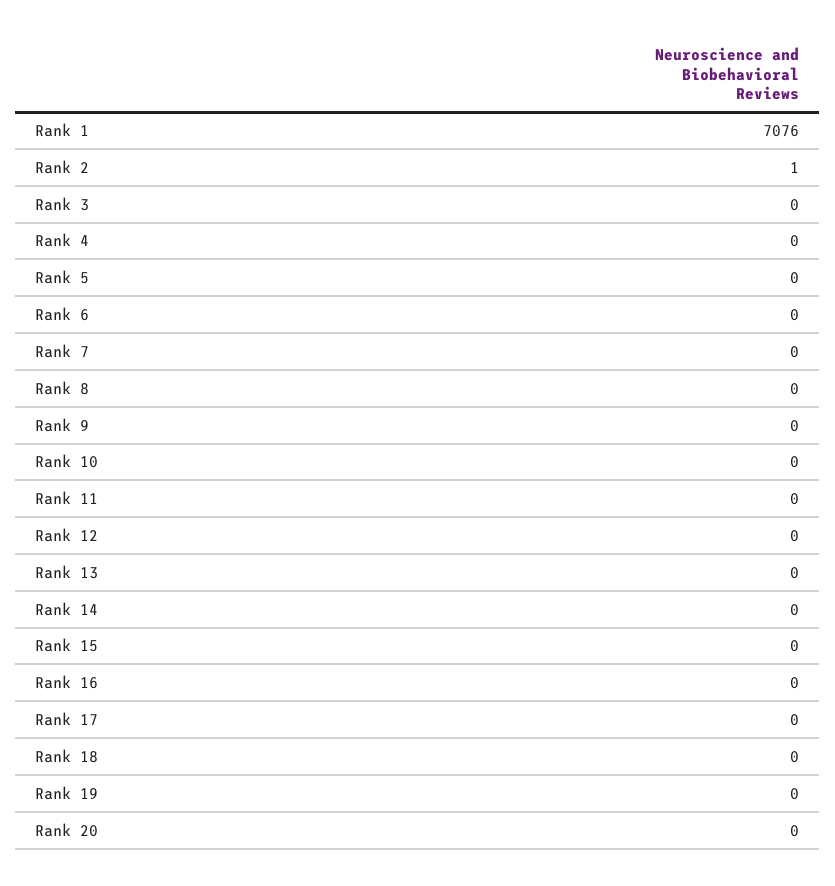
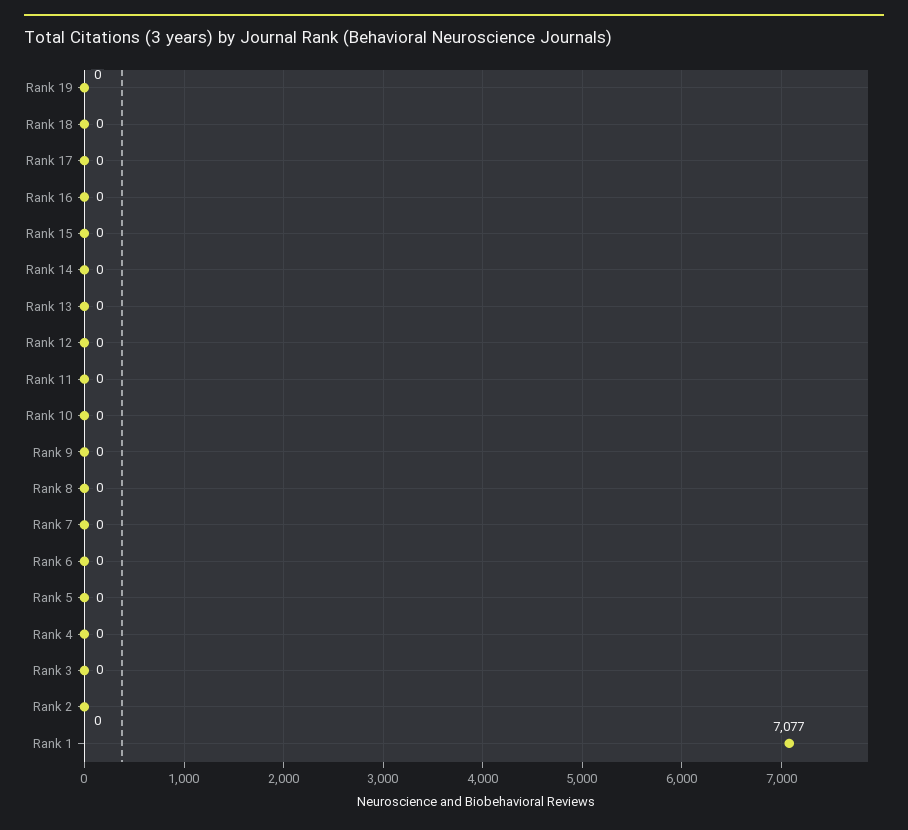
  {
-   "Rank 1": 7076,
+   "Rank 1": 7077,
-   "Rank 2": 1,
+   "Rank 2": 0,
    "Rank 3": 0,
    "Rank 4": 0,
    "Rank 5": 0,
    "Rank 6": 0,
    "Rank 7": 0,
    "Rank 8": 0,
    "Rank 9": 0,
    "Rank 10": 0,
    "Rank 11": 0,
    "Rank 12": 0,
    "Rank 13": 0,
    "Rank 14": 0,
    "Rank 15": 0,
    "Rank 16": 0,
    "Rank 17": 0,
    "Rank 18": 0,
-   "Rank 19": 0,
+   "Rank 19": 0
-   "Rank 20": 0
  }

